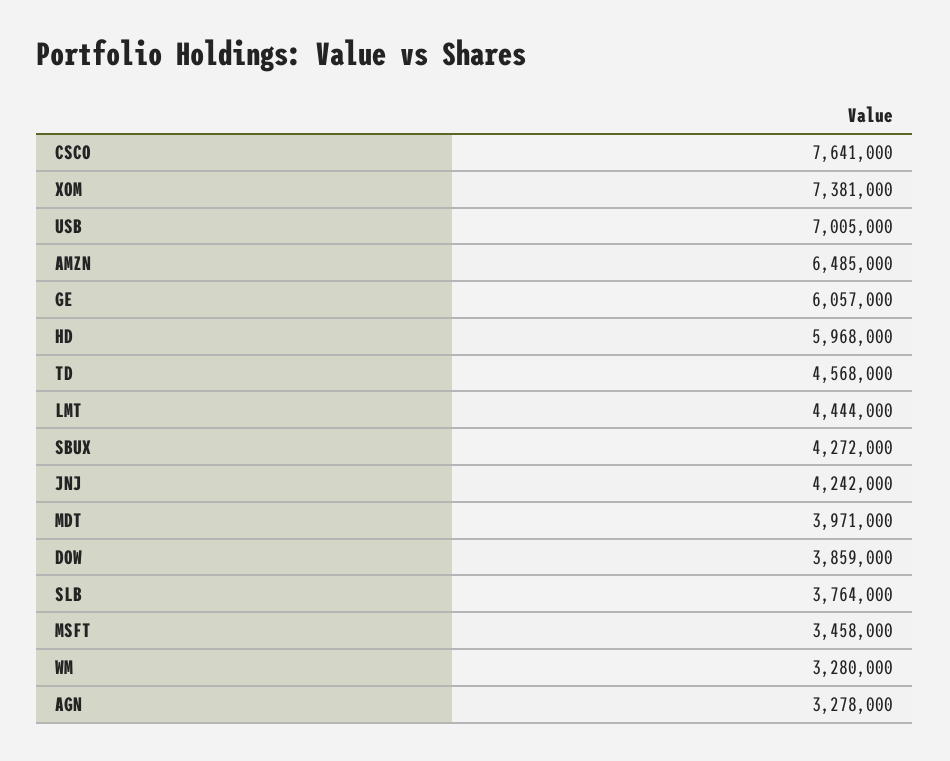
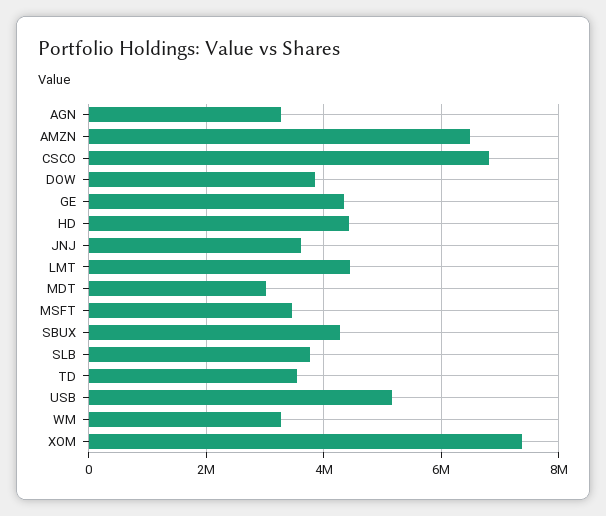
  {
-   "CSCO": 7641000,
+   "CSCO": 6800000,
    "XOM": 7381000,
-   "USB": 7005000,
+   "USB": 5200000,
    "AMZN": 6485000,
-   "GE": 6057000,
+   "GE": 4400000,
-   "HD": 5968000,
+   "HD": 4400000,
-   "TD": 4568000,
+   "TD": 3600000,
    "LMT": 4444000,
    "SBUX": 4272000,
-   "JNJ": 4242000,
+   "JNJ": 3600000,
-   "MDT": 3971000,
+   "MDT": 3000000,
    "DOW": 3859000,
    "SLB": 3764000,
    "MSFT": 3458000,
    "WM": 3280000,
    "AGN": 3278000
  }

